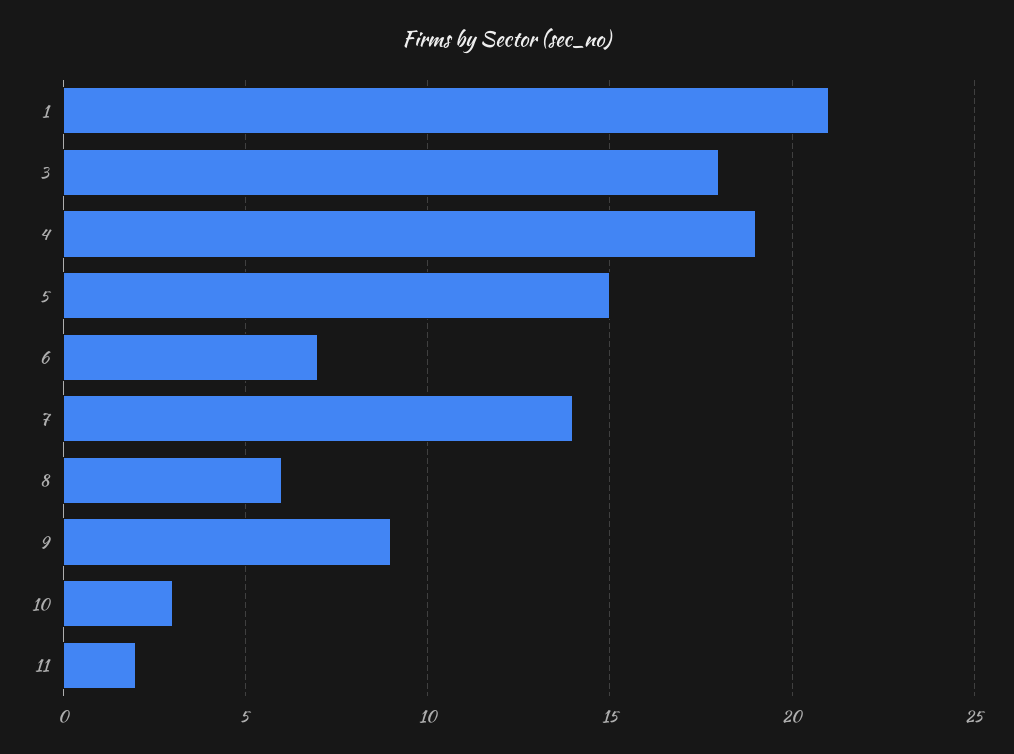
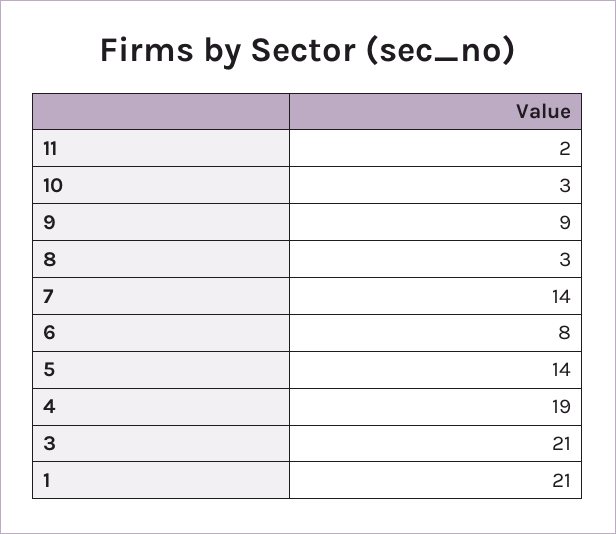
  {
    "1": 21,
-   "3": 18,
+   "3": 21,
    "4": 19,
-   "5": 15,
+   "5": 14,
-   "6": 7,
+   "6": 8,
    "7": 14,
-   "8": 6,
+   "8": 3,
    "9": 9,
    "10": 3,
    "11": 2
  }

